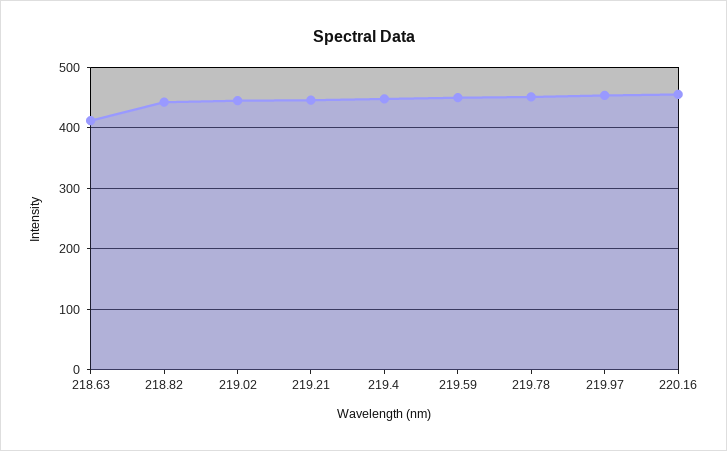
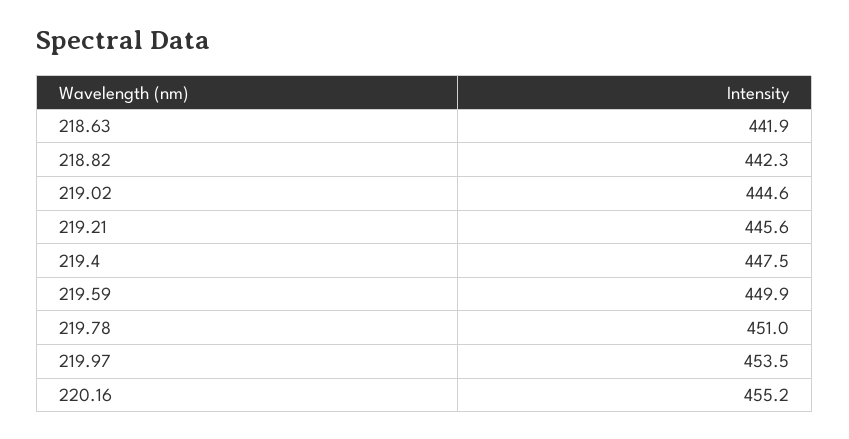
  {
-   "218.63": 410,
+   "218.63": 441.9,
    "218.82": 442.3,
    "219.02": 444.6,
    "219.21": 445.6,
    "219.4": 447.5,
    "219.59": 449.9,
    "219.78": 451,
    "219.97": 453.5,
    "220.16": 455.2
  }

